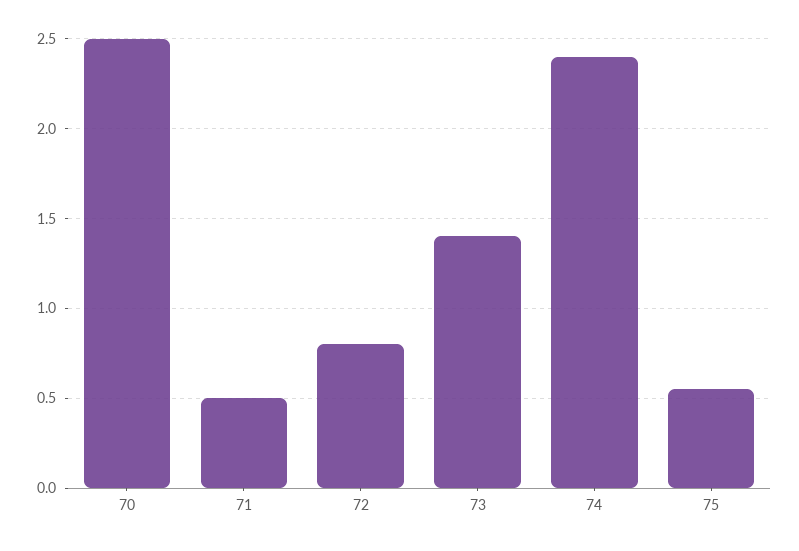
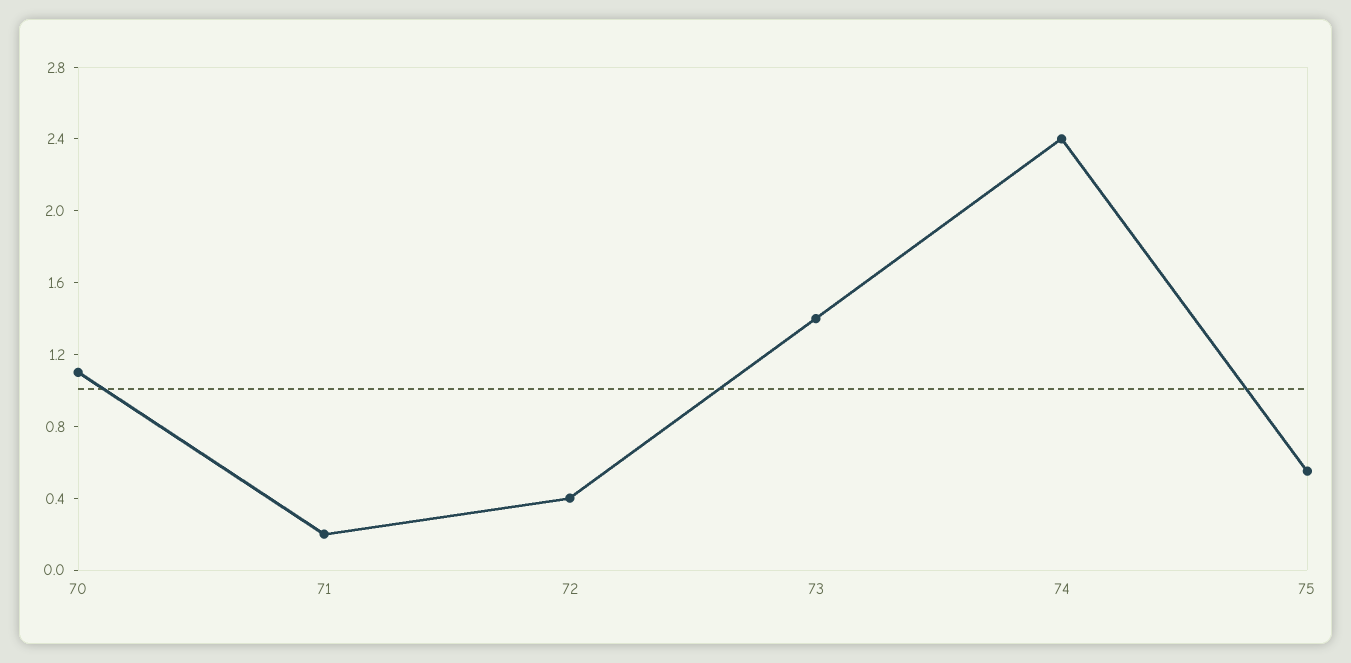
  {
-   "70": 2.5,
+   "70": 1.1,
-   "71": 0.5,
+   "71": 0.2,
-   "72": 0.8,
+   "72": 0.4,
    "73": 1.4,
    "74": 2.4,
    "75": 0.55
  }

